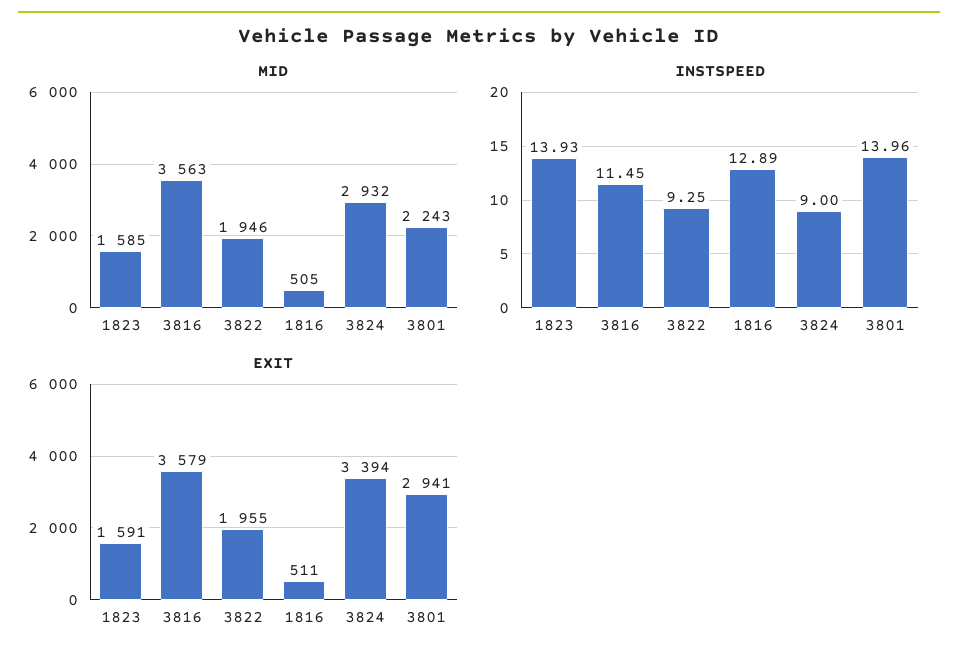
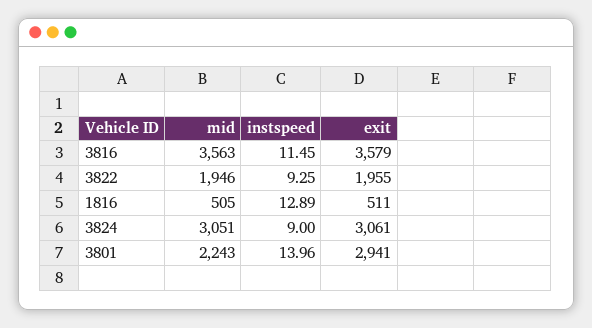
  {
    "MID": {
-     "1823": 1585,
      "3816": 3563,
      "3822": 1946,
      "1816": 505,
-     "3824": 2932,
+     "3824": 3051,
      "3801": 2243
    },
    "INSTSPEED": {
-     "1823": 13.93,
      "3816": 11.45,
      "3822": 9.25,
      "1816": 12.89,
      "3824": 9,
      "3801": 13.96
    },
    "EXIT": {
-     "1823": 1591,
      "3816": 3579,
      "3822": 1955,
      "1816": 511,
-     "3824": 3394,
+     "3824": 3061,
      "3801": 2941
    }
  }

